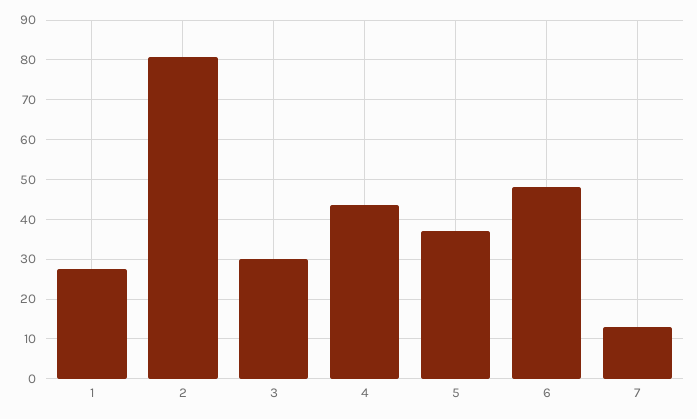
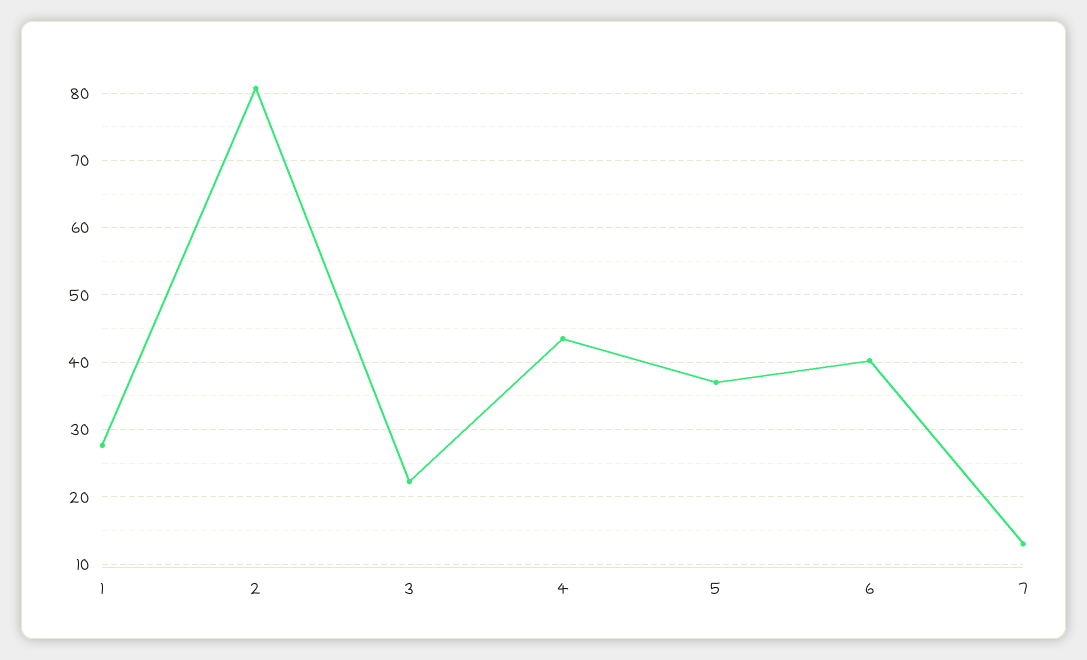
  {
    "1": 28,
    "2": 81,
-   "3": 30,
+   "3": 22,
    "4": 44,
    "5": 37,
-   "6": 48,
+   "6": 40,
    "7": 13
  }

